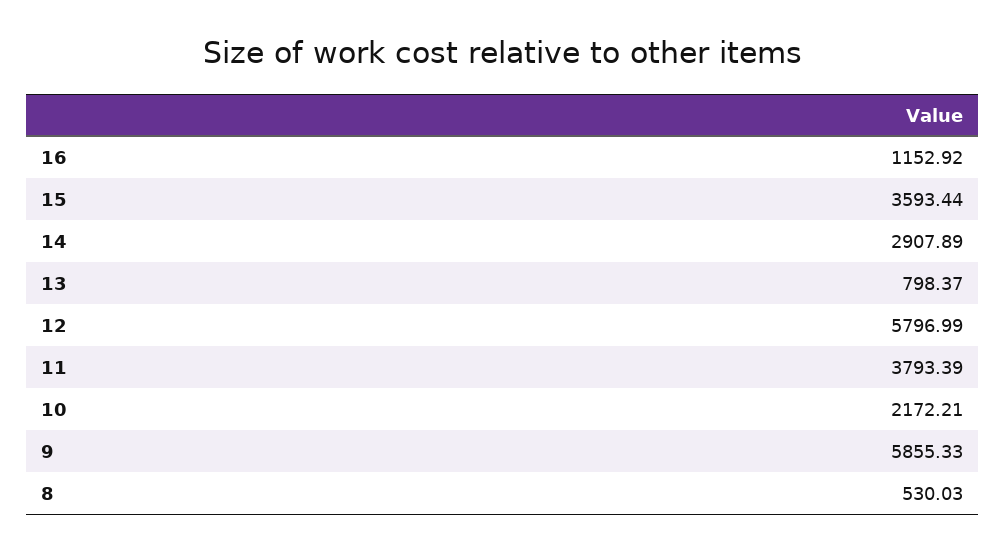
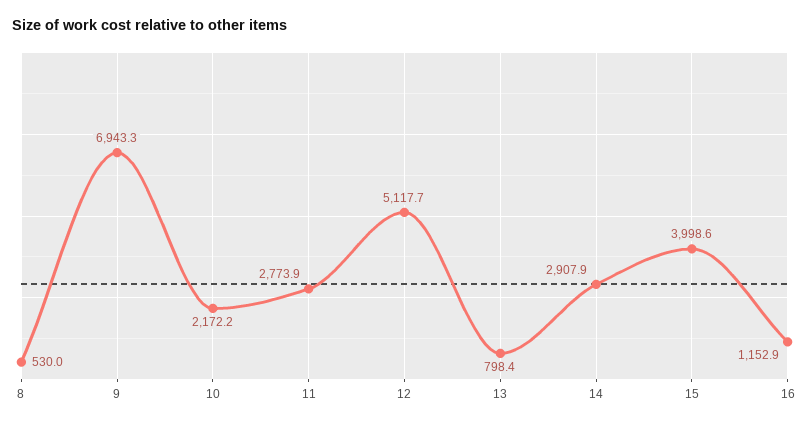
  {
    "16": 1152.92,
-   "15": 3593.44,
+   "15": 3998.6,
    "14": 2907.89,
    "13": 798.37,
-   "12": 5796.99,
+   "12": 5117.7,
-   "11": 3793.39,
+   "11": 2773.9,
    "10": 2172.21,
-   "9": 5855.33,
+   "9": 6943.3,
    "8": 530.03
  }

